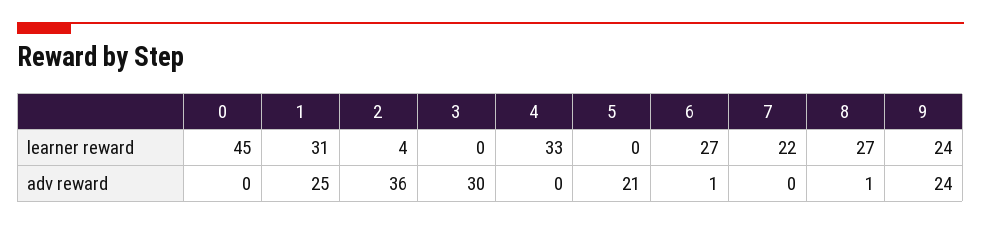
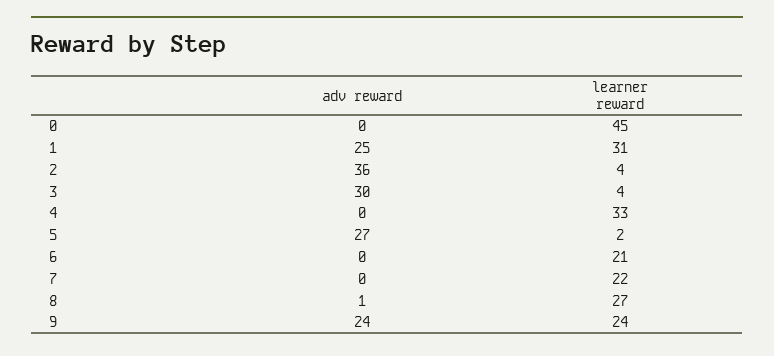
  {
    "0": {
      "learner reward": 45,
      "adv reward": 0
    },
    "1": {
      "learner reward": 31,
      "adv reward": 25
    },
    "2": {
      "learner reward": 4,
      "adv reward": 36
    },
    "3": {
-     "learner reward": 0,
+     "learner reward": 4,
      "adv reward": 30
    },
    "4": {
      "learner reward": 33,
      "adv reward": 0
    },
    "5": {
-     "learner reward": 0,
+     "learner reward": 2,
-     "adv reward": 21
+     "adv reward": 27
    },
    "6": {
-     "learner reward": 27,
+     "learner reward": 21,
-     "adv reward": 1
+     "adv reward": 0
    },
    "7": {
      "learner reward": 22,
      "adv reward": 0
    },
    "8": {
      "learner reward": 27,
      "adv reward": 1
    },
    "9": {
      "learner reward": 24,
      "adv reward": 24
    }
  }

